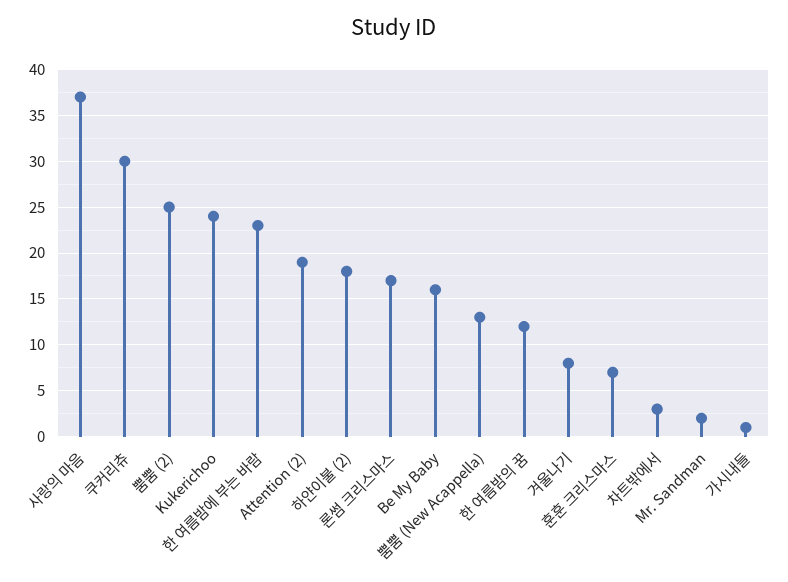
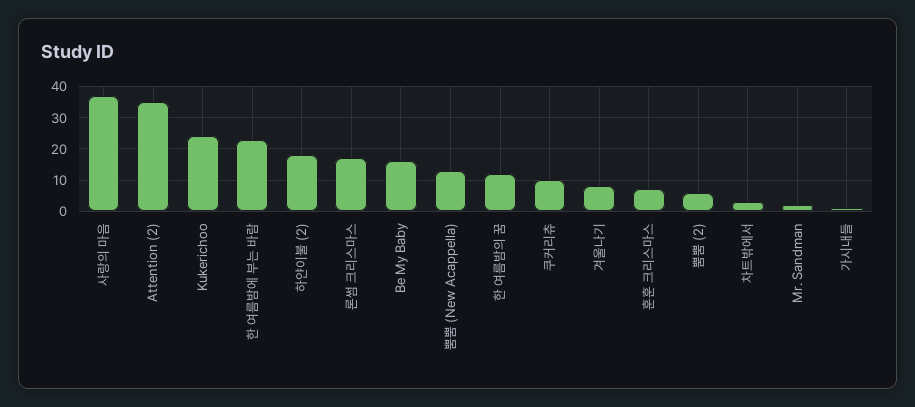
  {
    "사랑의 마음": 37,
-   "쿠커리츄": 30,
+   "쿠커리츄": 10,
-   "뿜뿜 (2)": 25,
+   "뿜뿜 (2)": 5,
    "Kukerichoo": 24,
    "한 여름밤에 부는 바람": 23,
-   "Attention (2)": 19,
+   "Attention (2)": 35,
    "하얀이불 (2)": 18,
    "론썸 크리스마스": 17,
    "Be My Baby": 16,
    "뿜뿜 (New Acappella)": 13,
    "한 여름밤의 꿈": 12,
    "겨울나기": 8,
    "훈훈 크리스마스": 7,
    "차트밖에서": 3,
    "Mr. Sandman": 2,
    "가시내들": 1
  }

